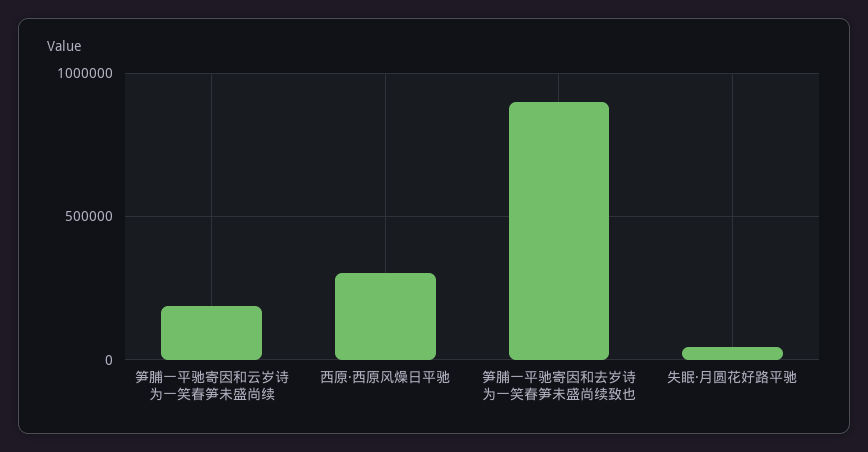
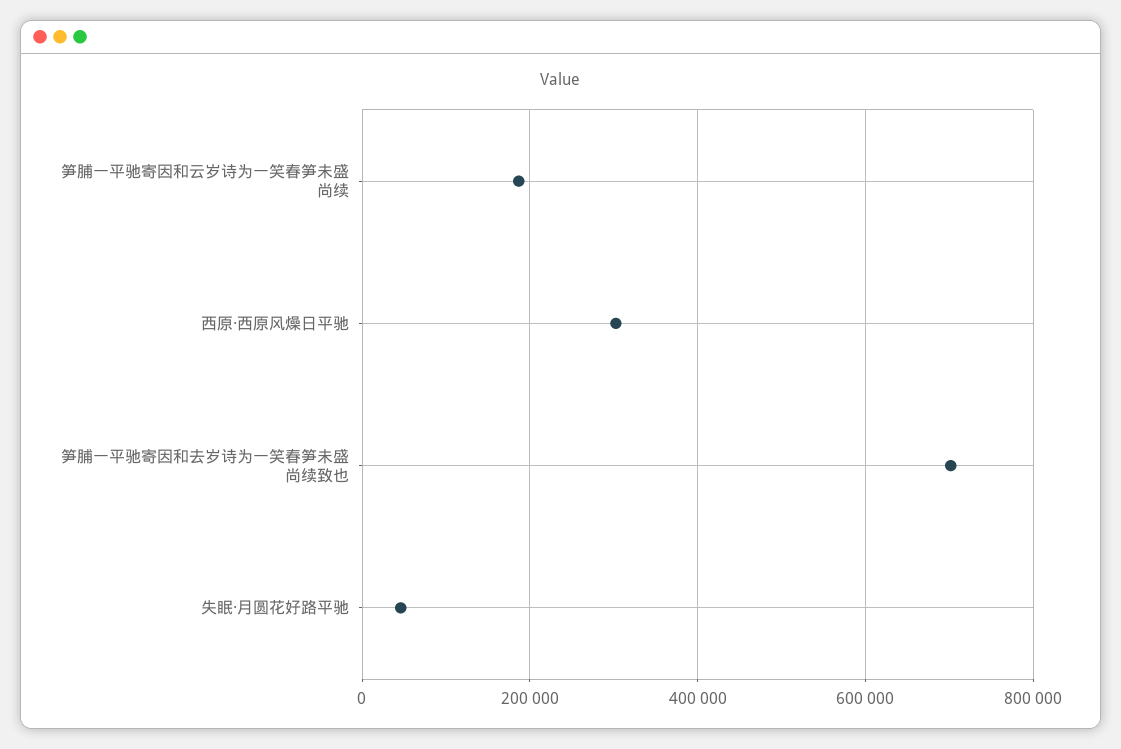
  {
    "笋脯一平驰寄因和云岁诗为一笑春笋未盛尚续": 180000,
    "西原·西原风燥日平驰": 300000,
-   "笋脯一平驰寄因和去岁诗为一笑春笋未盛尚续致也": 900000,
+   "笋脯一平驰寄因和去岁诗为一笑春笋未盛尚续致也": 700000,
    "失眠·月圆花好路平驰": 40000
  }

